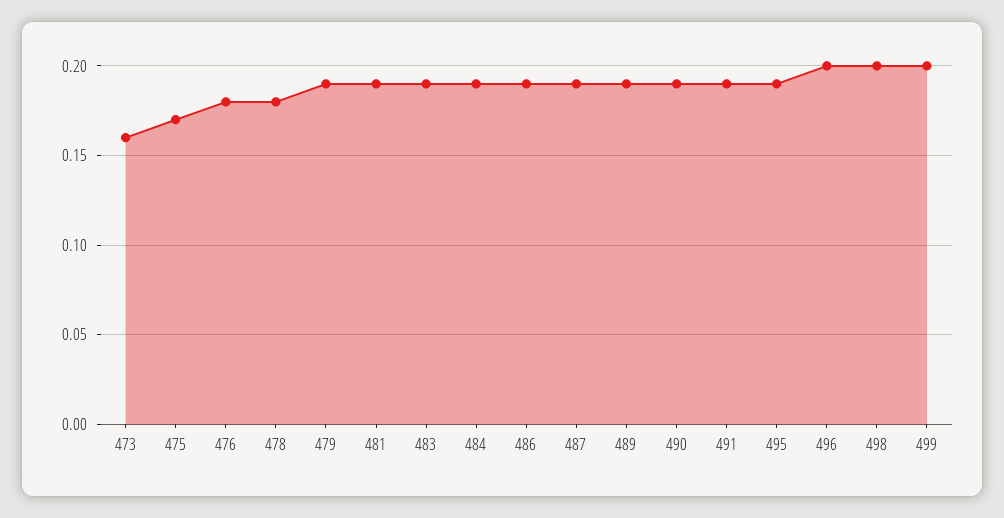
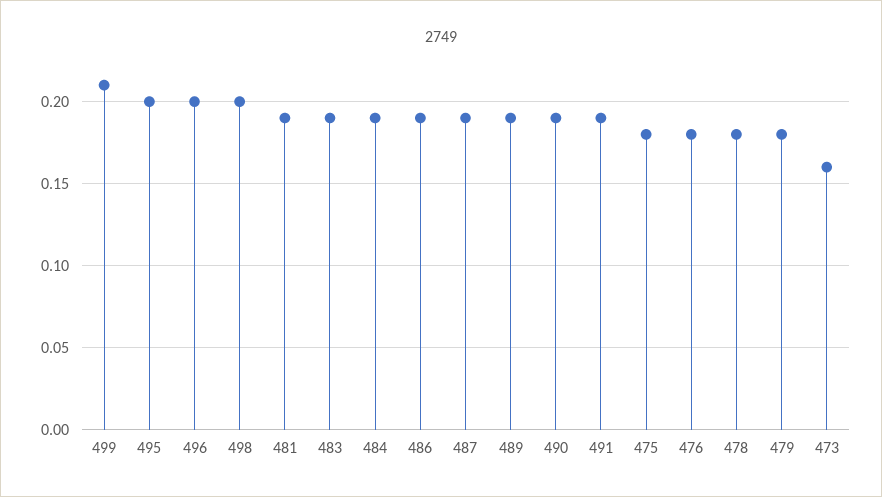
  {
    "473": 0.16,
-   "475": 0.17,
+   "475": 0.18,
    "476": 0.18,
    "478": 0.18,
-   "479": 0.19,
+   "479": 0.18,
    "481": 0.19,
    "483": 0.19,
    "484": 0.19,
    "486": 0.19,
    "487": 0.19,
    "489": 0.19,
    "490": 0.19,
    "491": 0.19,
-   "495": 0.19,
+   "495": 0.2,
    "496": 0.2,
    "498": 0.2,
-   "499": 0.2
+   "499": 0.21
  }

